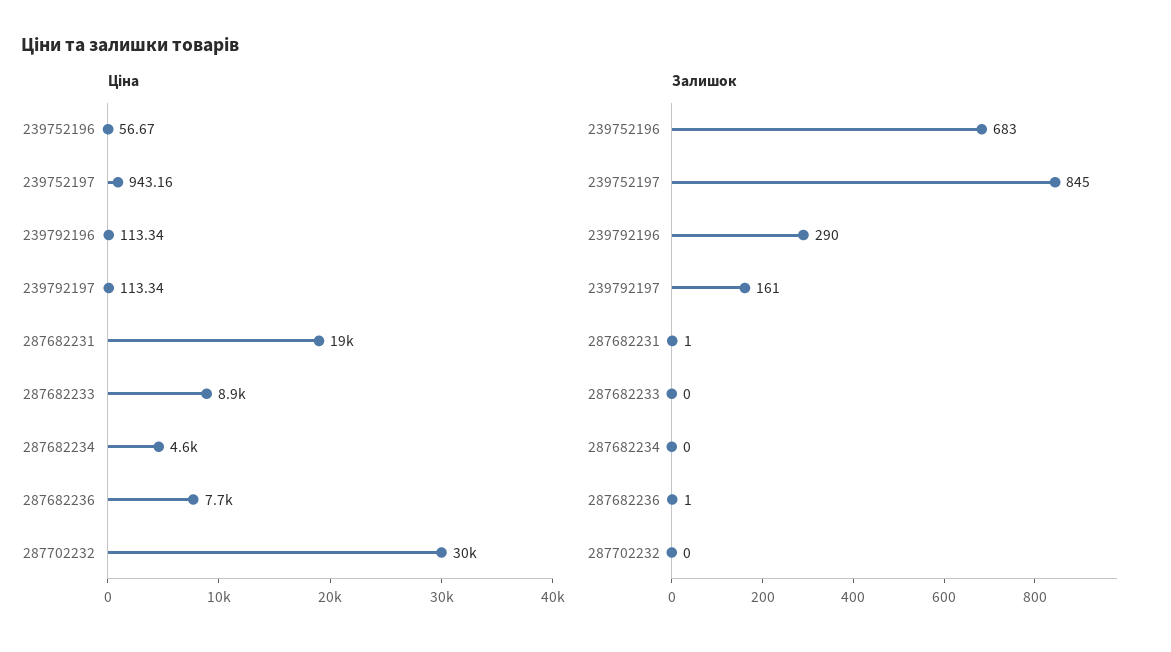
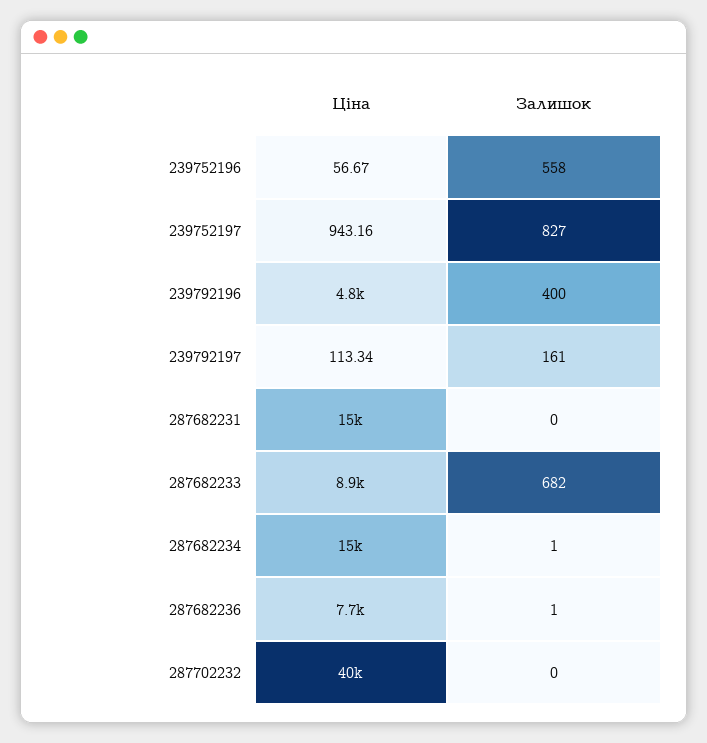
  {
    "Ціна": {
      "239752196": 56.67,
      "239752197": 943.16,
-     "239792196": 113.34,
+     "239792196": 4800,
      "239792197": 113.34,
-     "287682231": 19000,
+     "287682231": 15000,
      "287682233": 8900,
-     "287682234": 4600,
+     "287682234": 15000,
      "287682236": 7700,
-     "287702232": 30000
+     "287702232": 40000
    },
    "Залишок": {
-     "239752196": 683,
+     "239752196": 558,
-     "239752197": 845,
+     "239752197": 827,
-     "239792196": 290,
+     "239792196": 400,
      "239792197": 161,
-     "287682231": 1,
+     "287682231": 0,
-     "287682233": 0,
+     "287682233": 682,
-     "287682234": 0,
+     "287682234": 1,
      "287682236": 1,
      "287702232": 0
    }
  }

